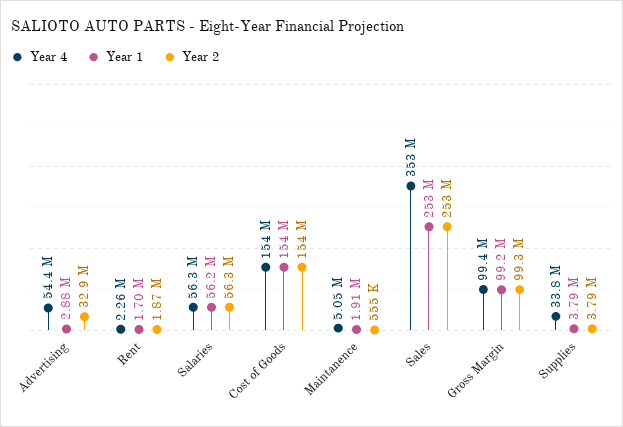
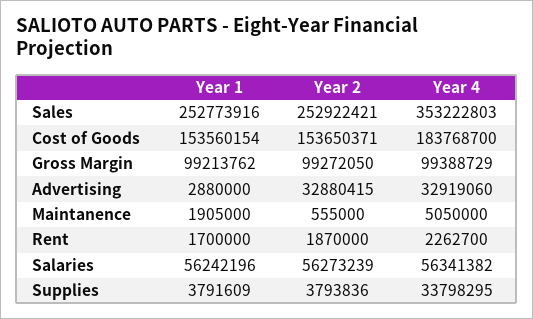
  {
    "Year 4": {
-     "Advertising": 54400000,
+     "Advertising": 32919060,
      "Rent": 2262700,
      "Salaries": 56341382,
-     "Cost of Goods": 154000000,
+     "Cost of Goods": 183768700,
      "Maintanence": 5050000,
      "Sales": 353222803,
      "Gross Margin": 99388729,
      "Supplies": 33798295
    },
    "Year 1": {
      "Advertising": 2880000,
      "Rent": 1700000,
      "Salaries": 56242196,
      "Cost of Goods": 153560154,
      "Maintanence": 1905000,
      "Sales": 252773916,
      "Gross Margin": 99213762,
      "Supplies": 3791609
    },
    "Year 2": {
      "Advertising": 32880415,
      "Rent": 1870000,
      "Salaries": 56273239,
      "Cost of Goods": 153650371,
      "Maintanence": 555000,
      "Sales": 252922421,
      "Gross Margin": 99272050,
      "Supplies": 3793836
    }
  }

